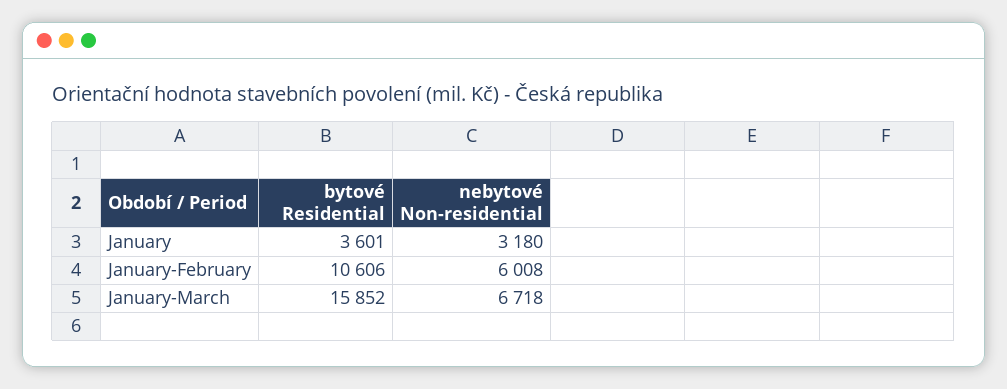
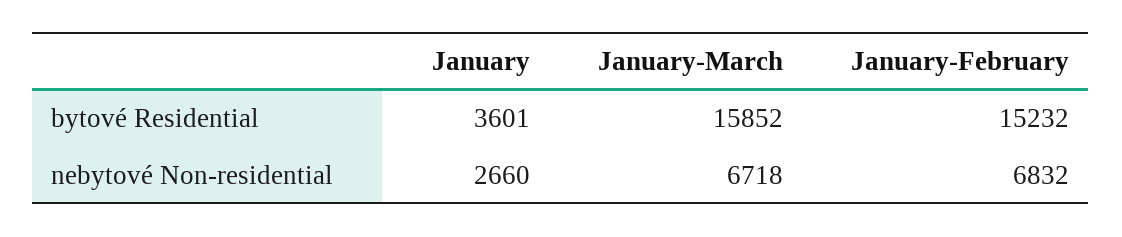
  {
    "bytové Residential": {
      "January": 3601,
-     "January-February": 10606,
+     "January-February": 15232,
      "January-March": 15852
    },
    "nebytové Non-residential": {
-     "January": 3180,
+     "January": 2660,
-     "January-February": 6008,
+     "January-February": 6832,
      "January-March": 6718
    }
  }

